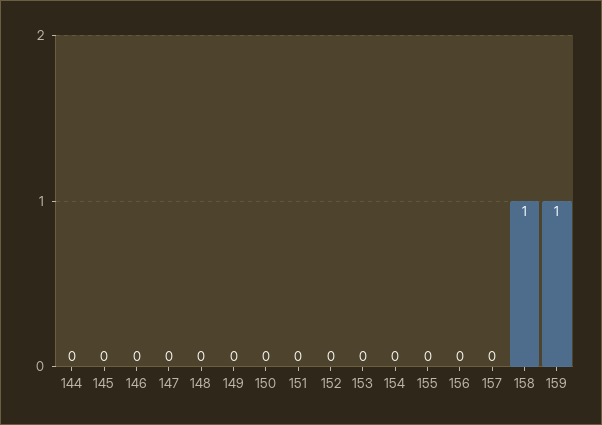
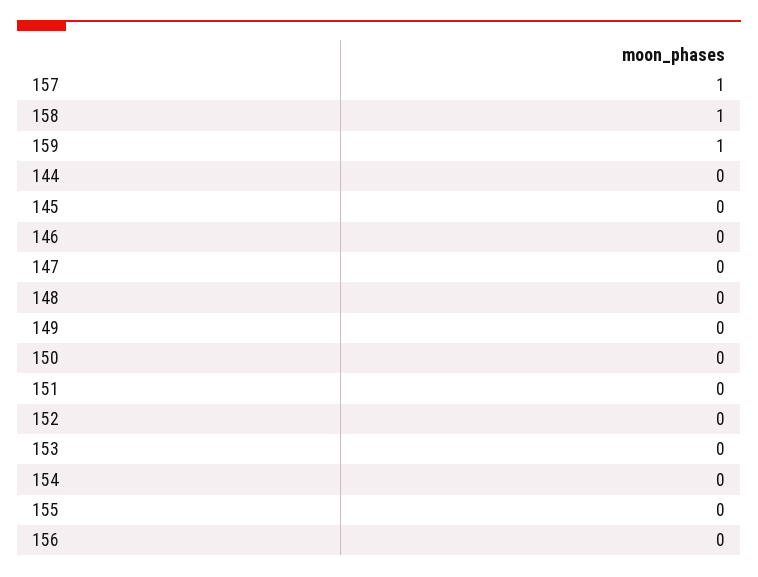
  {
    "144": 0,
    "145": 0,
    "146": 0,
    "147": 0,
    "148": 0,
    "149": 0,
    "150": 0,
    "151": 0,
    "152": 0,
    "153": 0,
    "154": 0,
    "155": 0,
    "156": 0,
-   "157": 0,
+   "157": 1,
    "158": 1,
    "159": 1
  }

